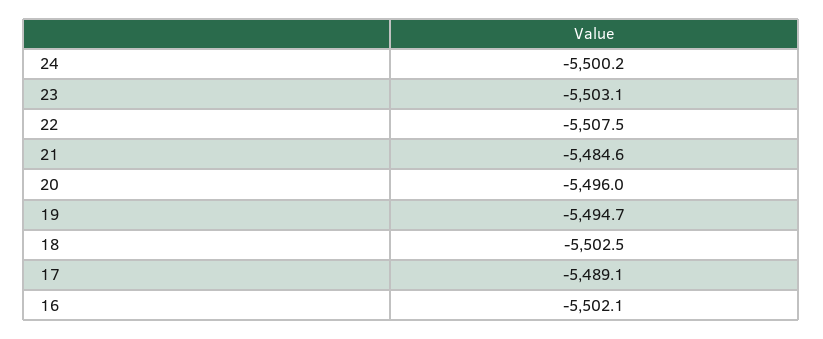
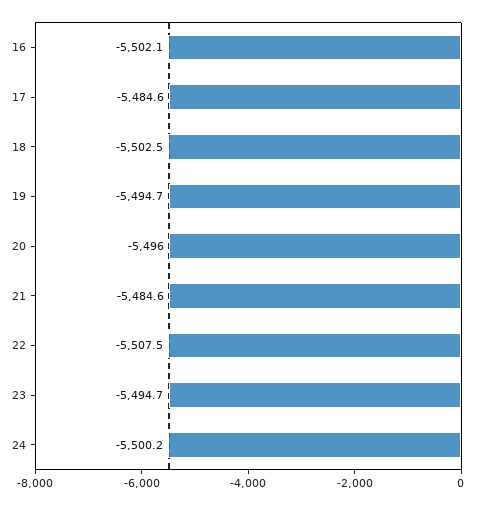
  {
    "24": -5500.2,
-   "23": -5503.1,
+   "23": -5494.7,
    "22": -5507.5,
    "21": -5484.6,
    "20": -5496,
    "19": -5494.7,
    "18": -5502.5,
-   "17": -5489.1,
+   "17": -5484.6,
    "16": -5502.1
  }

